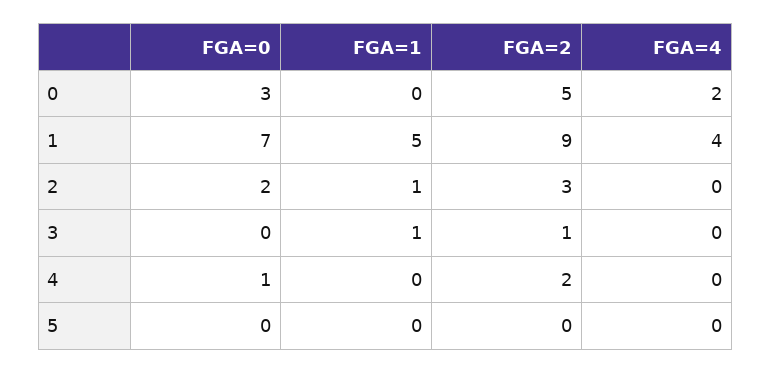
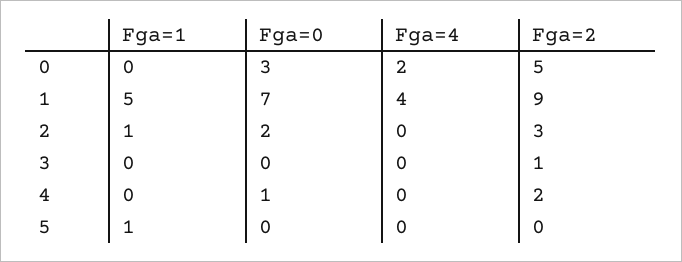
  {
    "FGA=0": {
      "0": 3,
      "1": 7,
      "2": 2,
      "3": 0,
      "4": 1,
      "5": 0
    },
    "FGA=1": {
      "0": 0,
      "1": 5,
      "2": 1,
-     "3": 1,
+     "3": 0,
      "4": 0,
-     "5": 0
+     "5": 1
    },
    "FGA=2": {
      "0": 5,
      "1": 9,
      "2": 3,
      "3": 1,
      "4": 2,
      "5": 0
    },
    "FGA=4": {
      "0": 2,
      "1": 4,
      "2": 0,
      "3": 0,
      "4": 0,
      "5": 0
    }
  }

